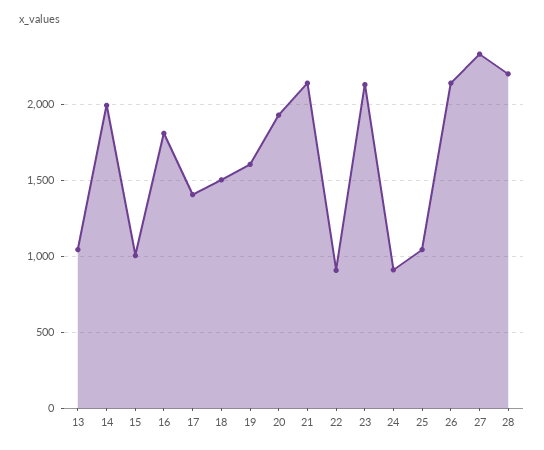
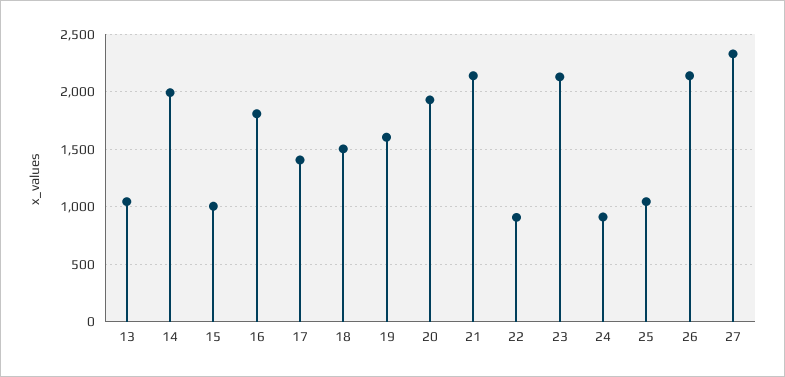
  {
    "13": 1050,
    "14": 2000,
    "15": 1000,
    "16": 1800,
    "17": 1400,
    "18": 1500,
    "19": 1600,
    "20": 1950,
    "21": 2150,
    "22": 900,
    "23": 2150,
    "24": 900,
    "25": 1050,
    "26": 2150,
-   "27": 2350,
+   "27": 2350
-   "28": 2200
  }

